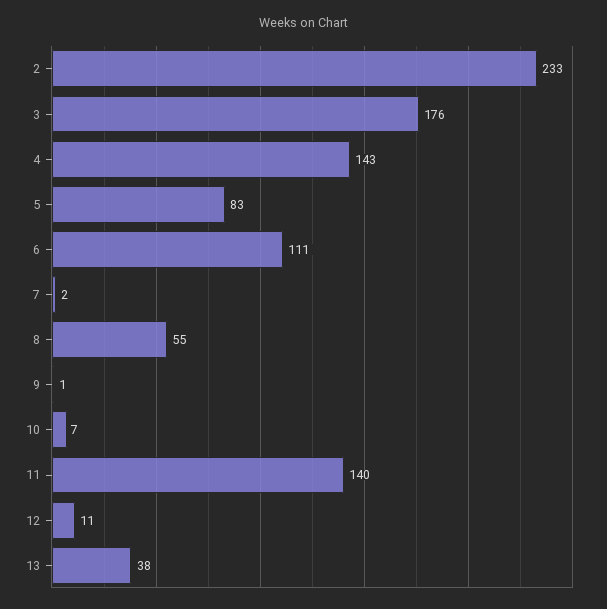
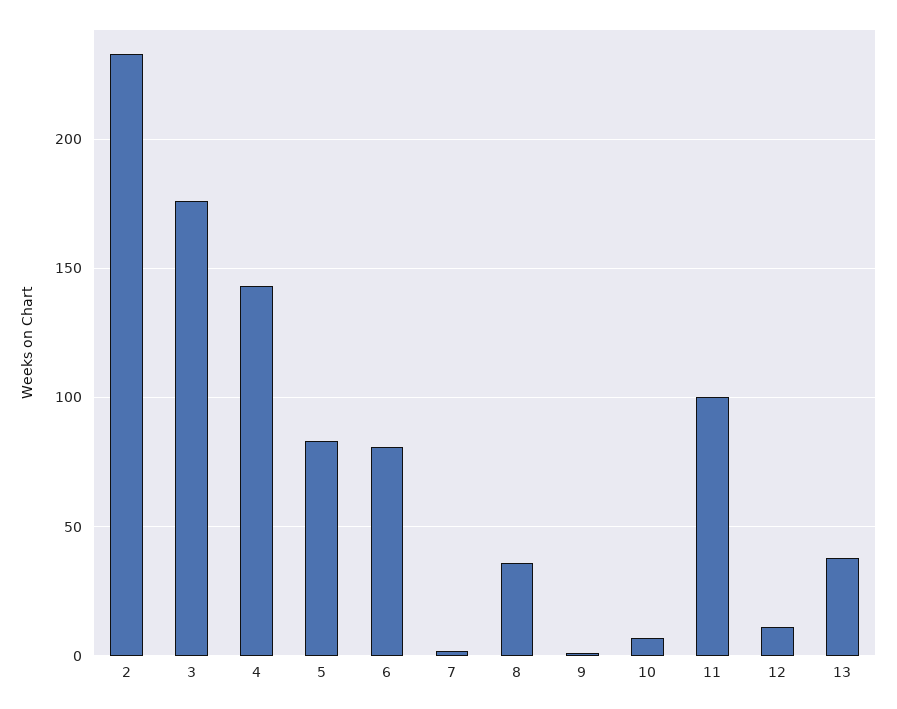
  {
    "2": 233,
    "3": 176,
    "4": 143,
    "5": 83,
-   "6": 111,
+   "6": 80,
    "7": 2,
-   "8": 55,
+   "8": 35,
    "9": 1,
    "10": 7,
-   "11": 140,
+   "11": 100,
    "12": 11,
    "13": 38
  }

